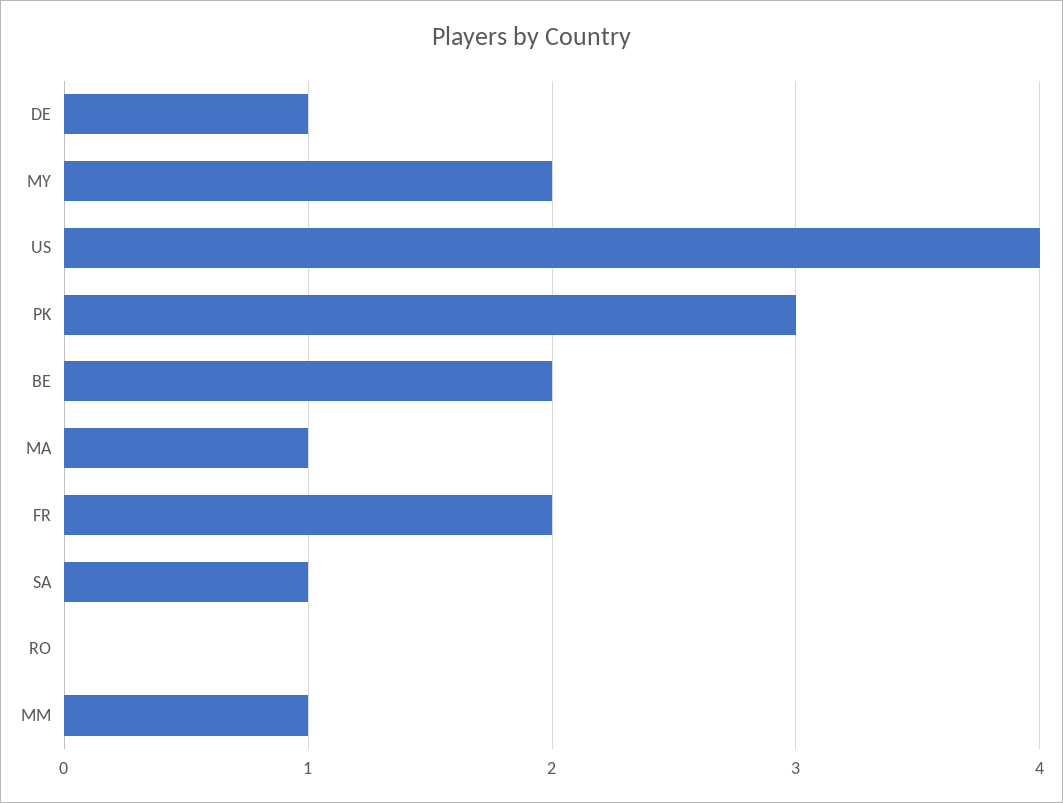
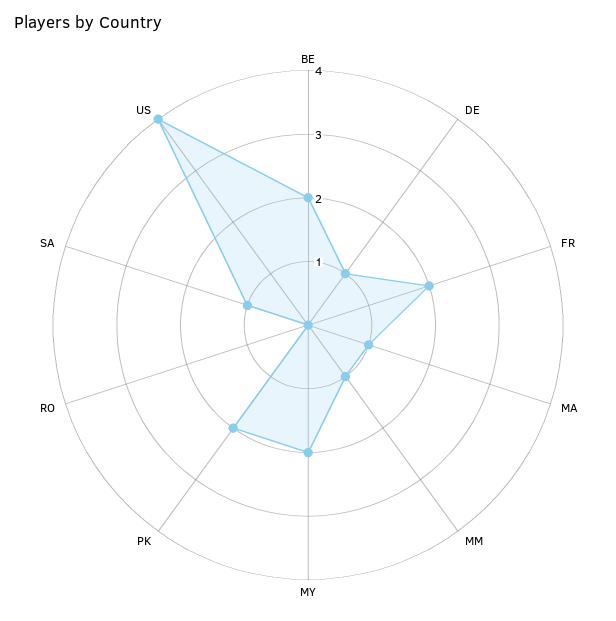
  {
    "DE": 1,
    "MY": 2,
    "US": 4,
-   "PK": 3,
+   "PK": 2,
    "BE": 2,
    "MA": 1,
    "FR": 2,
    "SA": 1,
    "RO": 0,
    "MM": 1
  }

